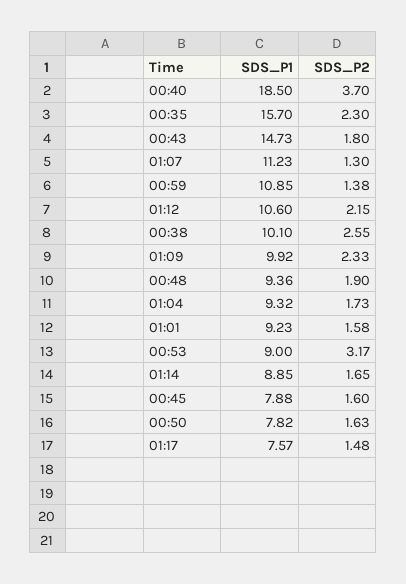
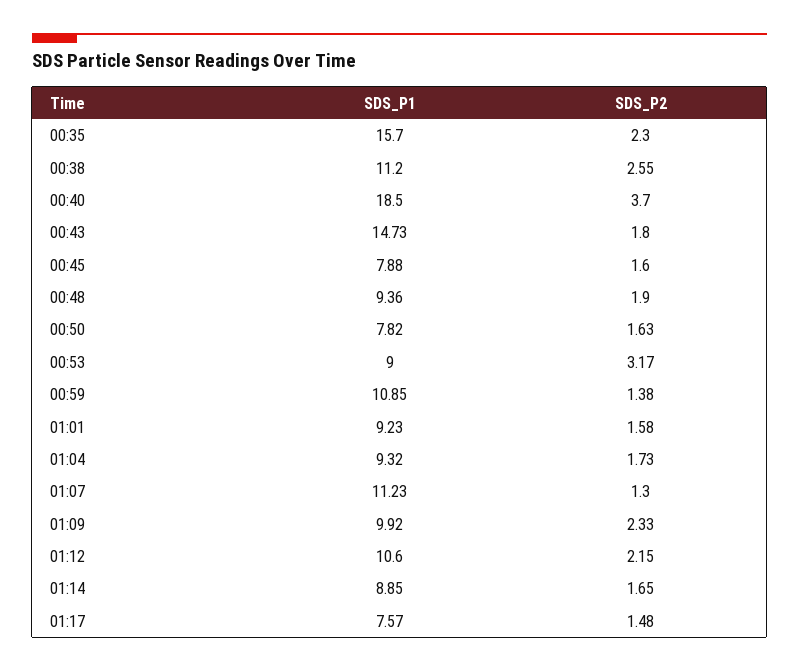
  {
    "SDS_P1": {
      "00:40": 18.5,
      "00:35": 15.7,
      "00:43": 14.73,
      "01:07": 11.23,
      "00:59": 10.85,
      "01:12": 10.6,
-     "00:38": 10.1,
+     "00:38": 11.2,
      "01:09": 9.92,
      "00:48": 9.36,
      "01:04": 9.32,
      "01:01": 9.23,
      "00:53": 9,
      "01:14": 8.85,
      "00:45": 7.88,
      "00:50": 7.82,
      "01:17": 7.57
    },
    "SDS_P2": {
      "00:40": 3.7,
      "00:35": 2.3,
      "00:43": 1.8,
      "01:07": 1.3,
      "00:59": 1.38,
      "01:12": 2.15,
      "00:38": 2.55,
      "01:09": 2.33,
      "00:48": 1.9,
      "01:04": 1.73,
      "01:01": 1.58,
      "00:53": 3.17,
      "01:14": 1.65,
      "00:45": 1.6,
      "00:50": 1.63,
      "01:17": 1.48
    }
  }

